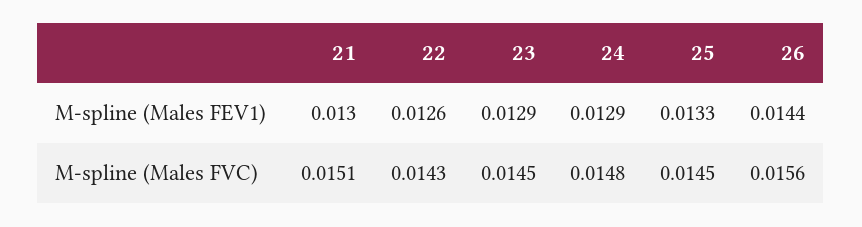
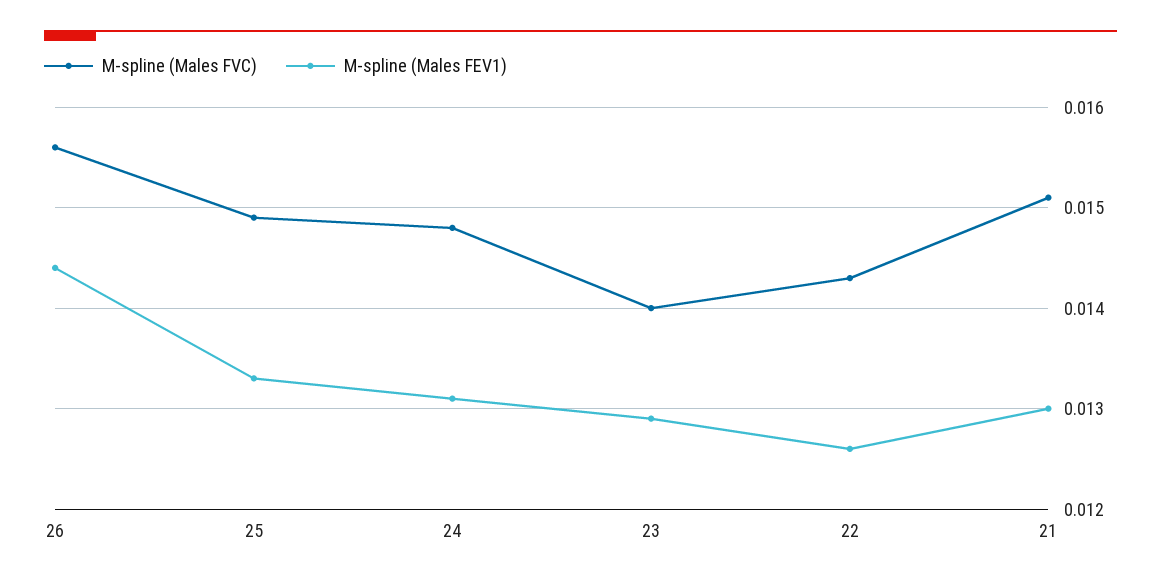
  {
    "M-spline (Males FEV1)": {
      "21": 0.013,
      "22": 0.0126,
      "23": 0.0129,
-     "24": 0.0129,
+     "24": 0.0131,
      "25": 0.0133,
      "26": 0.0144
    },
    "M-spline (Males FVC)": {
      "21": 0.0151,
      "22": 0.0143,
-     "23": 0.0145,
+     "23": 0.014,
      "24": 0.0148,
-     "25": 0.0145,
+     "25": 0.0149,
      "26": 0.0156
    }
  }

